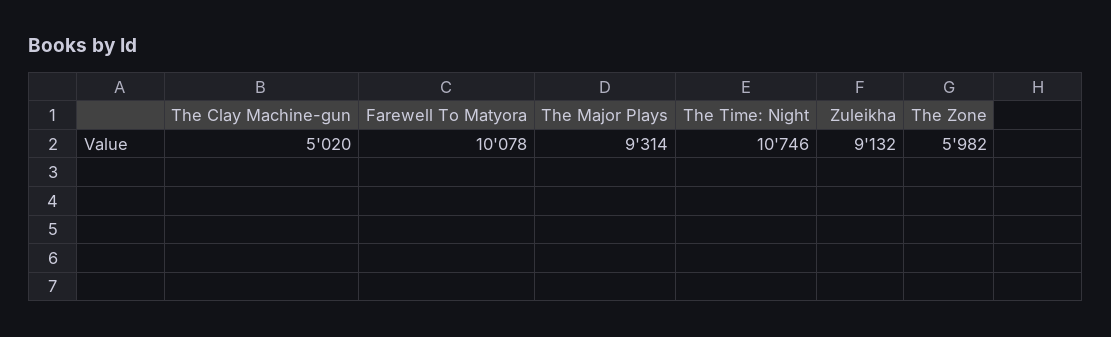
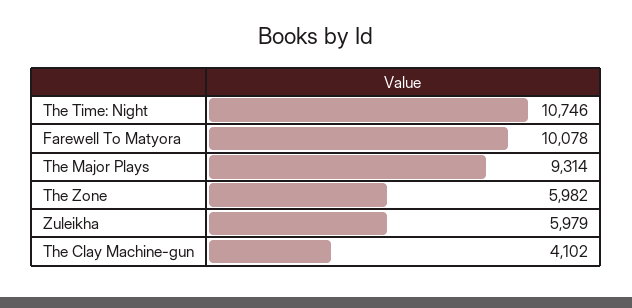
  {
-   "The Clay Machine-gun": 5020,
+   "The Clay Machine-gun": 4102,
    "Farewell To Matyora": 10078,
    "The Major Plays": 9314,
    "The Time: Night": 10746,
-   "Zuleikha": 9132,
+   "Zuleikha": 5979,
    "The Zone": 5982
  }

